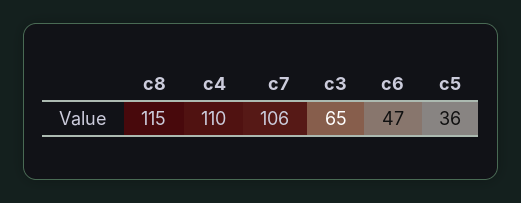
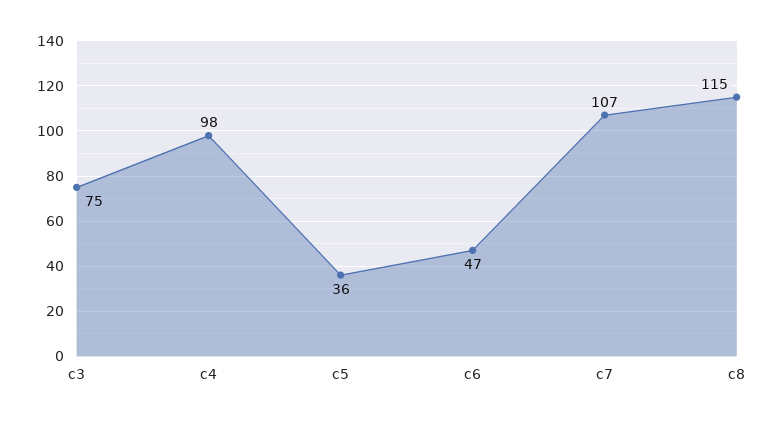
  {
    "c8": 115,
-   "c4": 110,
+   "c4": 98,
-   "c7": 106,
+   "c7": 107,
-   "c3": 65,
+   "c3": 75,
    "c6": 47,
    "c5": 36
  }

